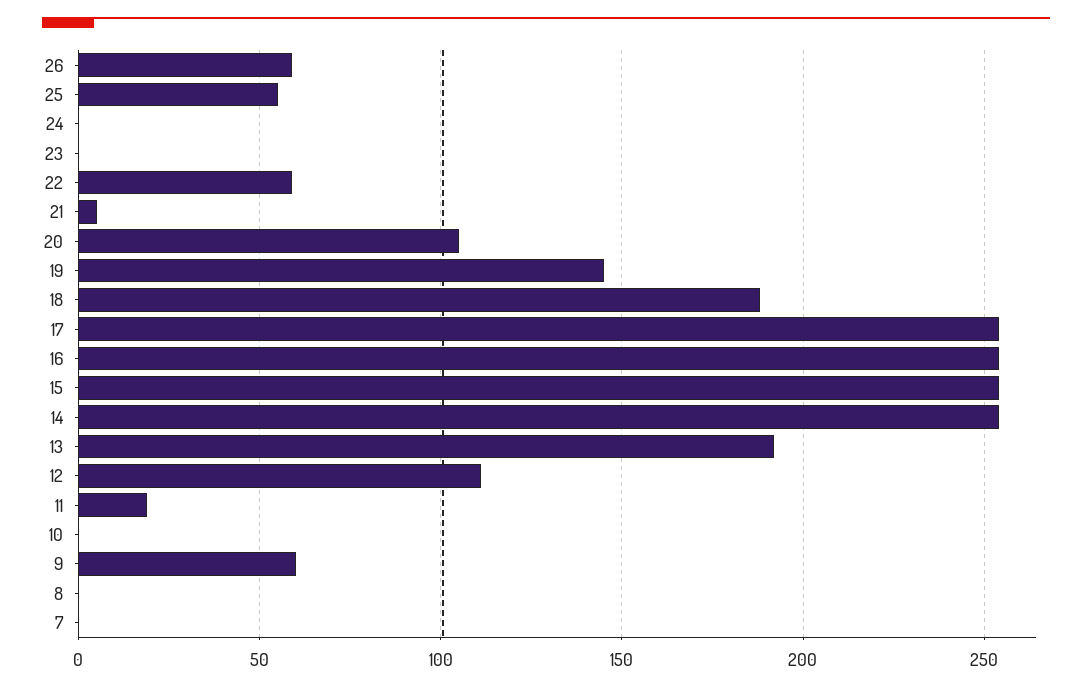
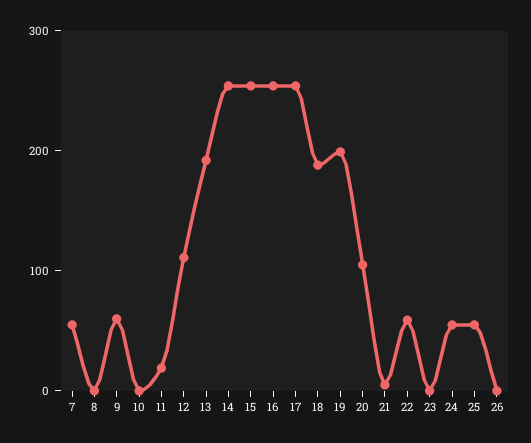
  {
-   "26": 60,
+   "26": 0,
    "25": 55,
-   "24": 0,
+   "24": 60,
    "23": 0,
    "22": 60,
    "21": 5,
    "20": 105,
-   "19": 145,
+   "19": 200,
    "18": 190,
    "17": 255,
    "16": 255,
    "15": 255,
    "14": 255,
    "13": 190,
    "12": 110,
    "11": 20,
    "10": 0,
    "9": 60,
    "8": 0,
-   "7": 0
+   "7": 60
  }

